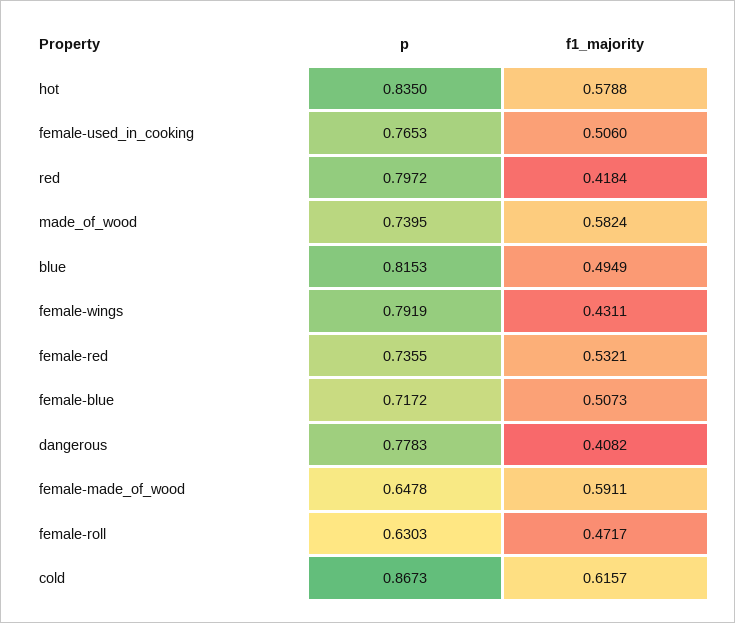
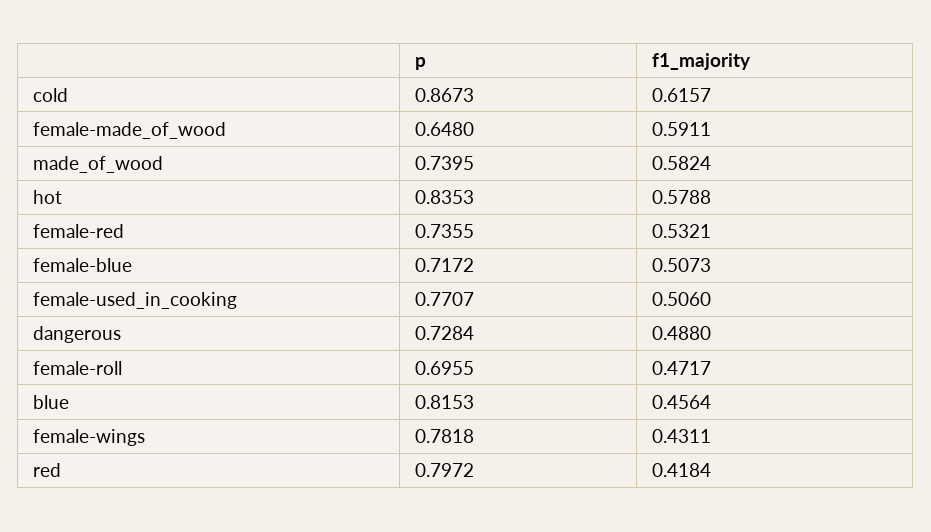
  {
    "p": {
-     "hot": 0.835,
+     "hot": 0.8353,
-     "female-used_in_cooking": 0.7653,
+     "female-used_in_cooking": 0.7707,
      "red": 0.7972,
      "made_of_wood": 0.7395,
      "blue": 0.8153,
-     "female-wings": 0.7919,
+     "female-wings": 0.7818,
      "female-red": 0.7355,
      "female-blue": 0.7172,
-     "dangerous": 0.7783,
+     "dangerous": 0.7284,
-     "female-made_of_wood": 0.6478,
+     "female-made_of_wood": 0.648,
-     "female-roll": 0.6303,
+     "female-roll": 0.6955,
      "cold": 0.8673
    },
    "f1_majority": {
      "hot": 0.5788,
      "female-used_in_cooking": 0.506,
      "red": 0.4184,
      "made_of_wood": 0.5824,
-     "blue": 0.4949,
+     "blue": 0.4564,
      "female-wings": 0.4311,
      "female-red": 0.5321,
      "female-blue": 0.5073,
-     "dangerous": 0.4082,
+     "dangerous": 0.488,
      "female-made_of_wood": 0.5911,
      "female-roll": 0.4717,
      "cold": 0.6157
    }
  }

